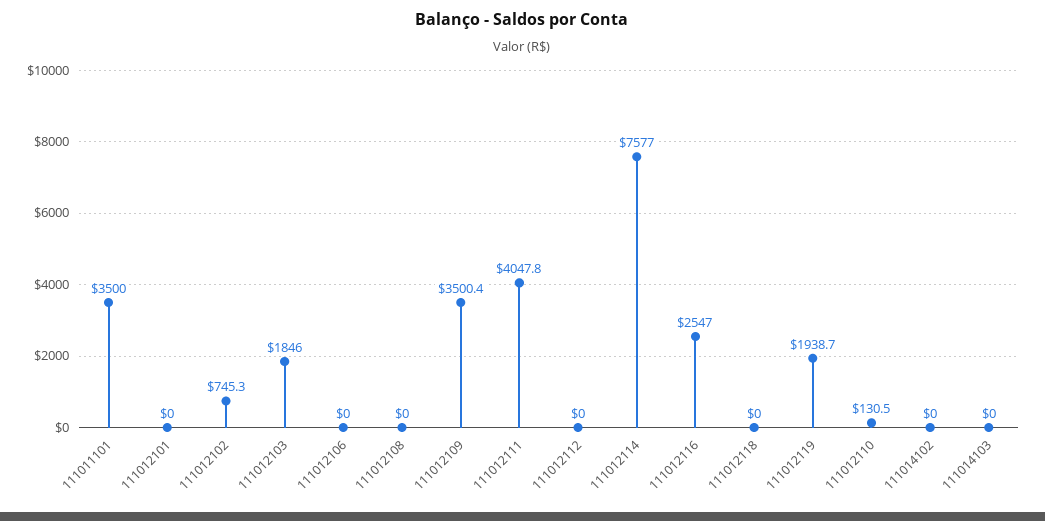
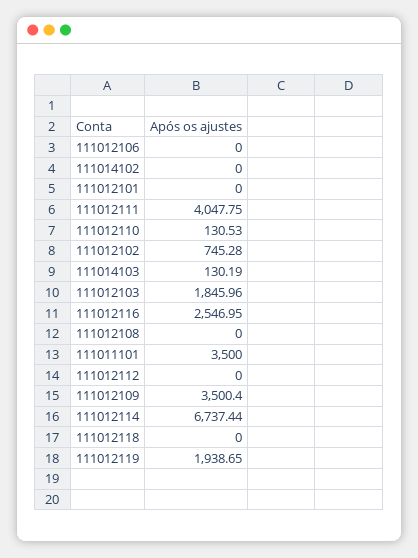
  {
    "111011101": 3500,
    "111012101": 0,
    "111012102": 745.28,
    "111012103": 1845.96,
    "111012106": 0,
    "111012108": 0,
    "111012109": 3500.4,
    "111012111": 4047.75,
    "111012112": 0,
-   "111012114": 7577,
+   "111012114": 6737.44,
    "111012116": 2546.95,
    "111012118": 0,
    "111012119": 1938.65,
    "111012110": 130.53,
    "111014102": 0,
-   "111014103": 0
+   "111014103": 130.19
  }

